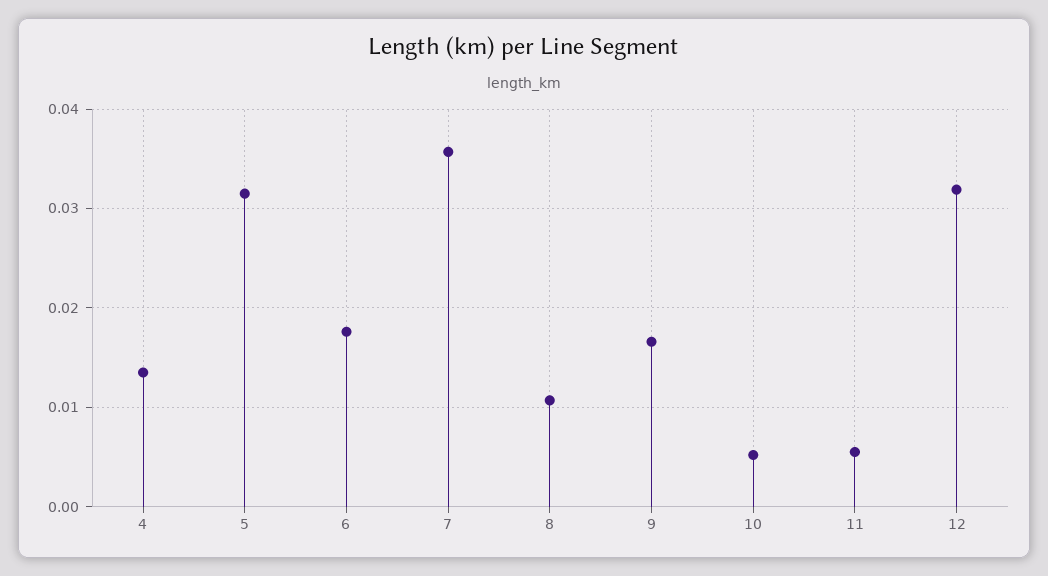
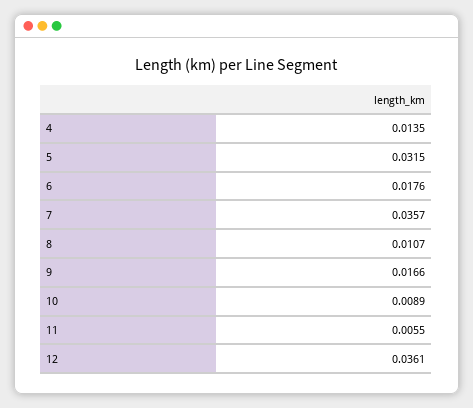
  {
    "4": 0.0135,
    "5": 0.0315,
    "6": 0.0176,
    "7": 0.0357,
    "8": 0.0107,
    "9": 0.0166,
-   "10": 0.005,
+   "10": 0.0089,
    "11": 0.0055,
-   "12": 0.032
+   "12": 0.0361
  }

